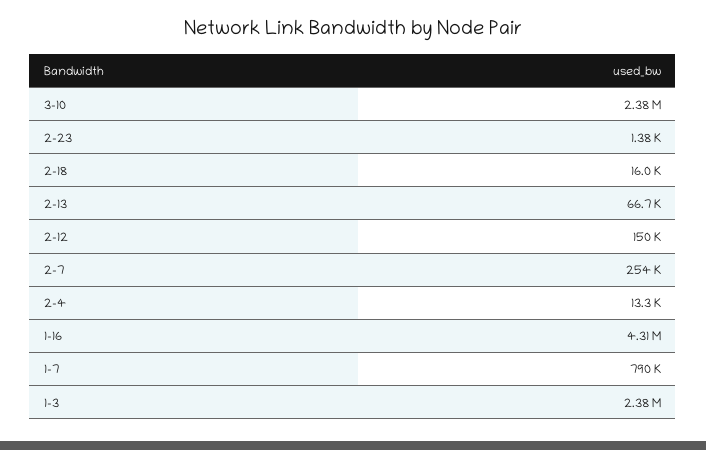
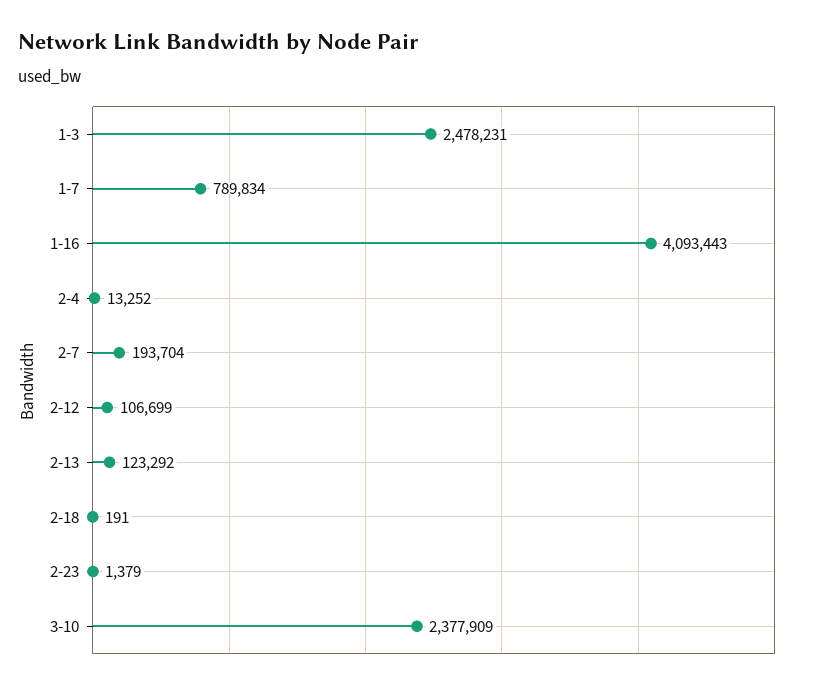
  {
    "3-10": 2377909,
    "2-23": 1379,
-   "2-18": 16000,
+   "2-18": 191,
-   "2-13": 66700,
+   "2-13": 123292,
-   "2-12": 150000,
+   "2-12": 106699,
-   "2-7": 254000,
+   "2-7": 193704,
    "2-4": 13252,
-   "1-16": 4310000,
+   "1-16": 4093443,
    "1-7": 789834,
-   "1-3": 2380000
+   "1-3": 2478231
  }

